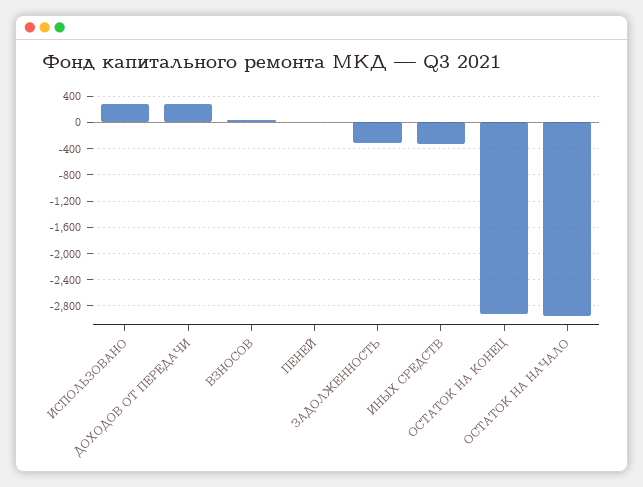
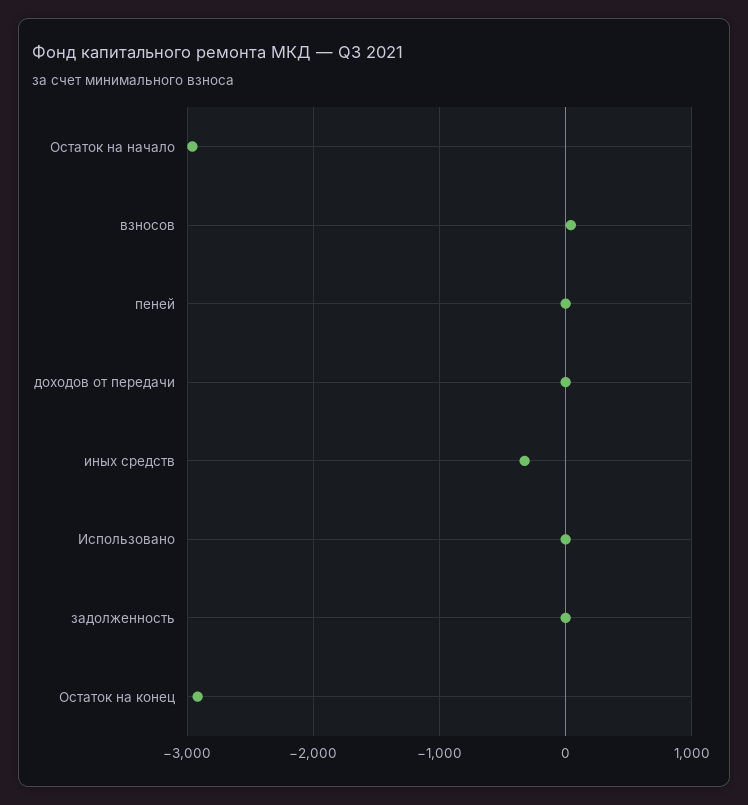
  {
-   "ИСПОЛЬЗОВАНО": 300,
+   "ИСПОЛЬЗОВАНО": 0,
-   "ДОХОДОВ ОТ ПЕРЕДАЧИ": 300,
+   "ДОХОДОВ ОТ ПЕРЕДАЧИ": 0,
    "ВЗНОСОВ": 0,
    "ПЕНЕЙ": 0,
-   "ЗАДОЛЖЕННОСТЬ": -300,
+   "ЗАДОЛЖЕННОСТЬ": 0,
    "ИНЫХ СРЕДСТВ": -300,
    "ОСТАТОК НА КОНЕЦ": -2900,
    "ОСТАТОК НА НАЧАЛО": -3000
  }

